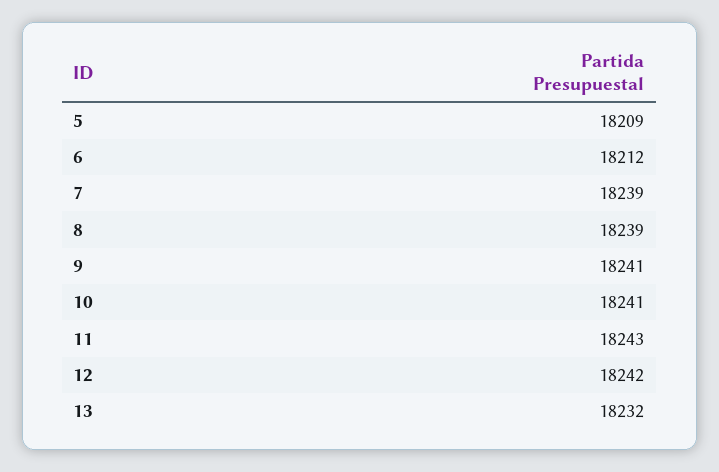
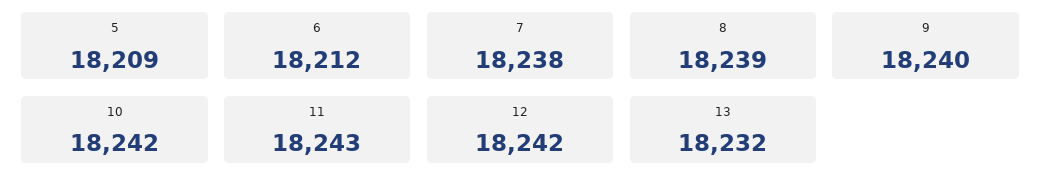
  {
    "5": 18209,
    "6": 18212,
-   "7": 18239,
+   "7": 18238,
    "8": 18239,
-   "9": 18241,
+   "9": 18240,
-   "10": 18241,
+   "10": 18242,
    "11": 18243,
    "12": 18242,
    "13": 18232
  }

